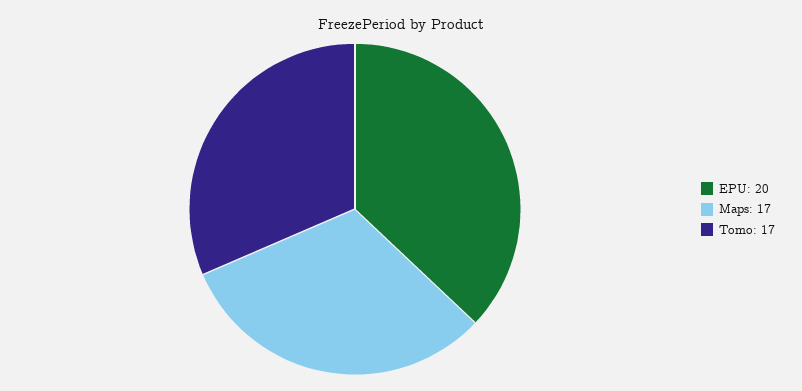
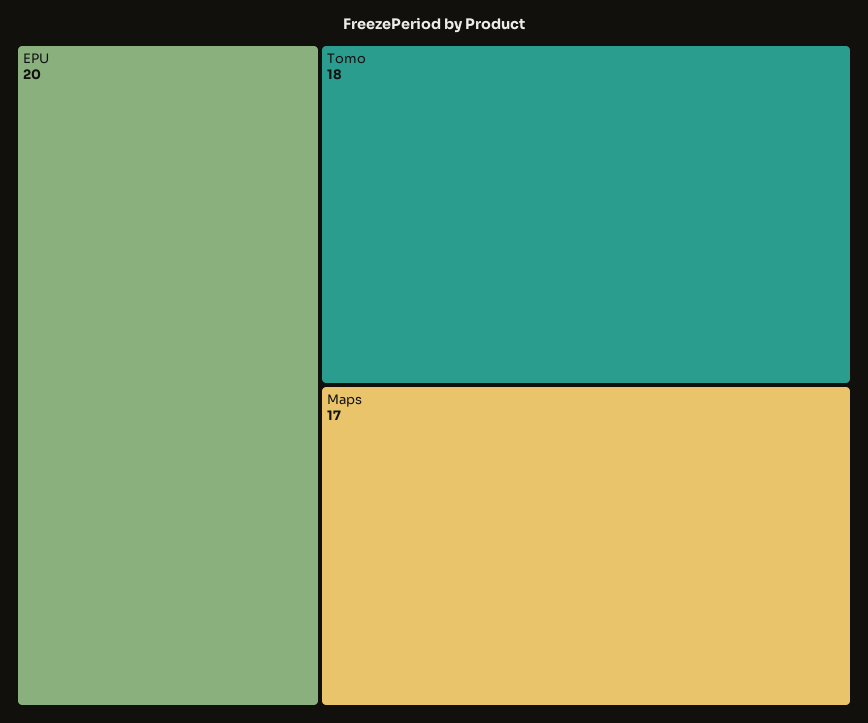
  {
    "EPU": 20,
    "Maps": 17,
-   "Tomo": 17
+   "Tomo": 18
  }

